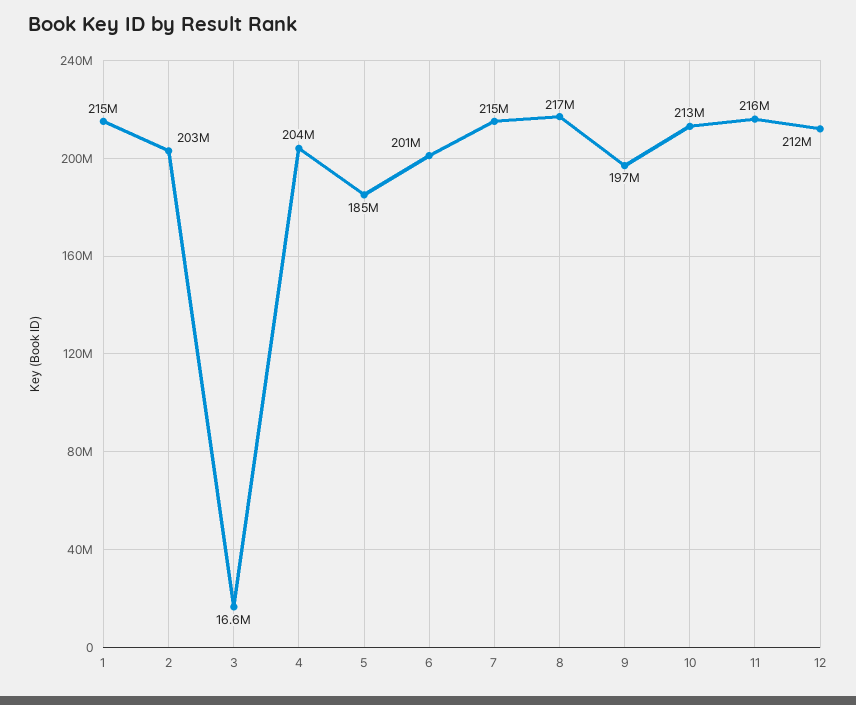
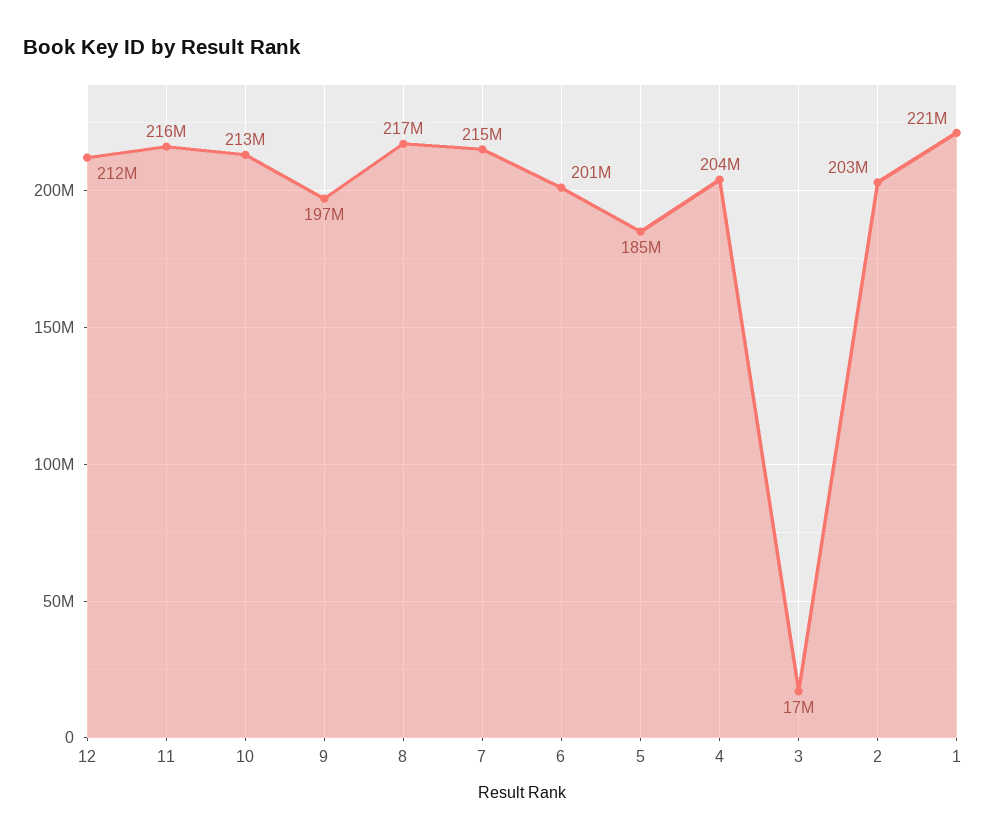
  {
-   "1": 215000000,
+   "1": 221000000,
    "2": 203000000,
    "3": 16600000,
    "4": 204000000,
    "5": 185000000,
    "6": 201000000,
    "7": 215000000,
    "8": 217000000,
    "9": 197000000,
    "10": 213000000,
    "11": 216000000,
    "12": 212000000
  }

